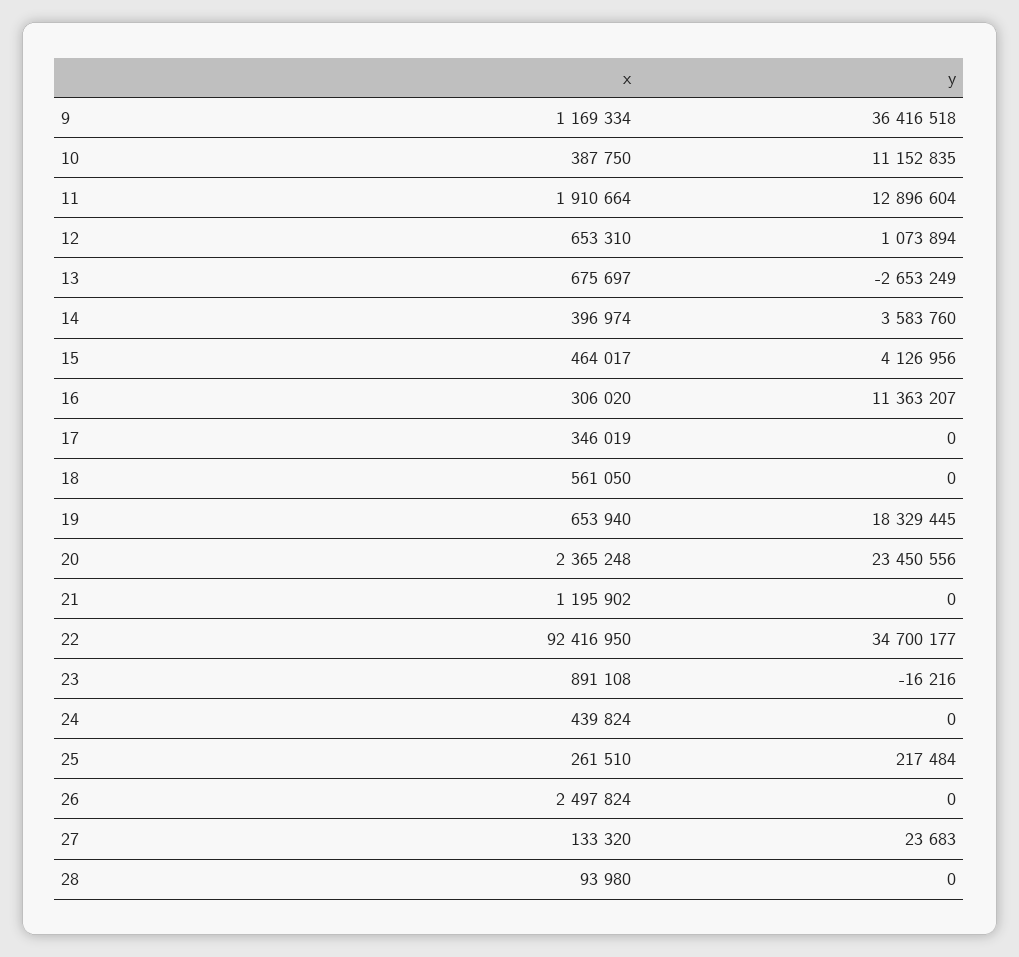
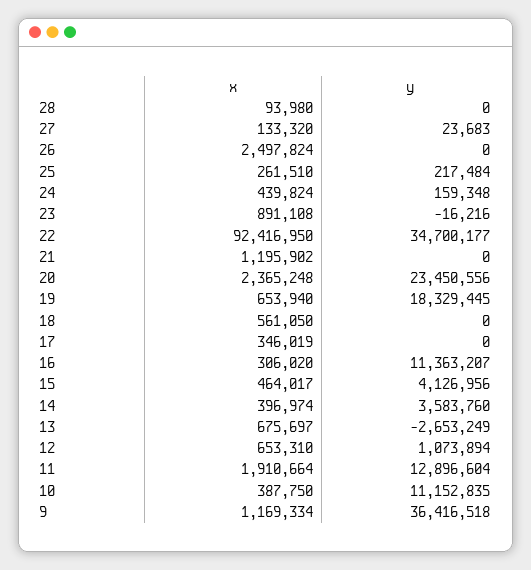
  {
    "x": {
      "9": 1169334,
      "10": 387750,
      "11": 1910664,
      "12": 653310,
      "13": 675697,
      "14": 396974,
      "15": 464017,
      "16": 306020,
      "17": 346019,
      "18": 561050,
      "19": 653940,
      "20": 2365248,
      "21": 1195902,
      "22": 92416950,
      "23": 891108,
      "24": 439824,
      "25": 261510,
      "26": 2497824,
      "27": 133320,
      "28": 93980
    },
    "y": {
      "9": 36416518,
      "10": 11152835,
      "11": 12896604,
      "12": 1073894,
      "13": -2653249,
      "14": 3583760,
      "15": 4126956,
      "16": 11363207,
      "17": 0,
      "18": 0,
      "19": 18329445,
      "20": 23450556,
      "21": 0,
      "22": 34700177,
      "23": -16216,
-     "24": 0,
+     "24": 159348,
      "25": 217484,
      "26": 0,
      "27": 23683,
      "28": 0
    }
  }

